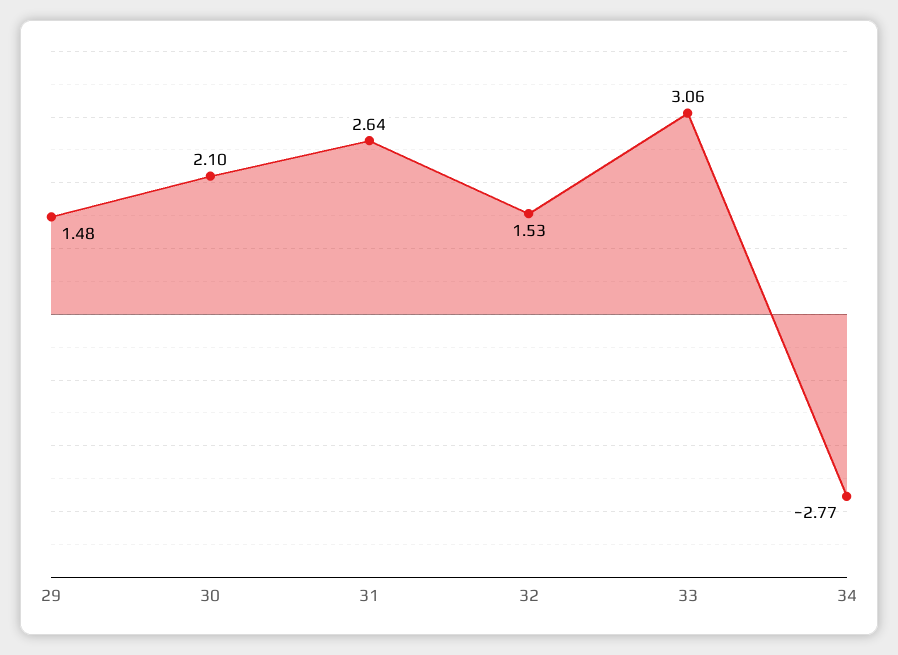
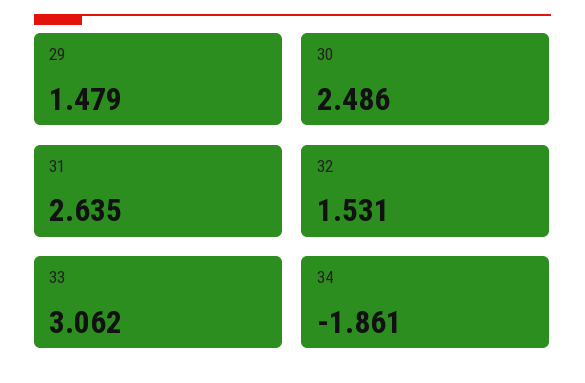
  {
    "29": 1.479,
-   "30": 2.1,
+   "30": 2.486,
    "31": 2.635,
    "32": 1.531,
    "33": 3.062,
-   "34": -2.77
+   "34": -1.861
  }

